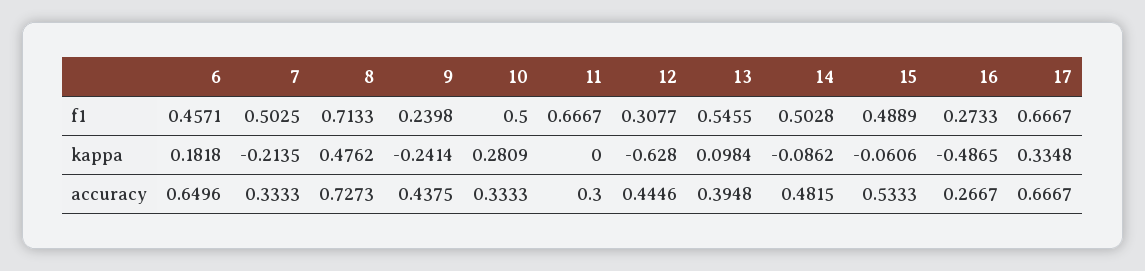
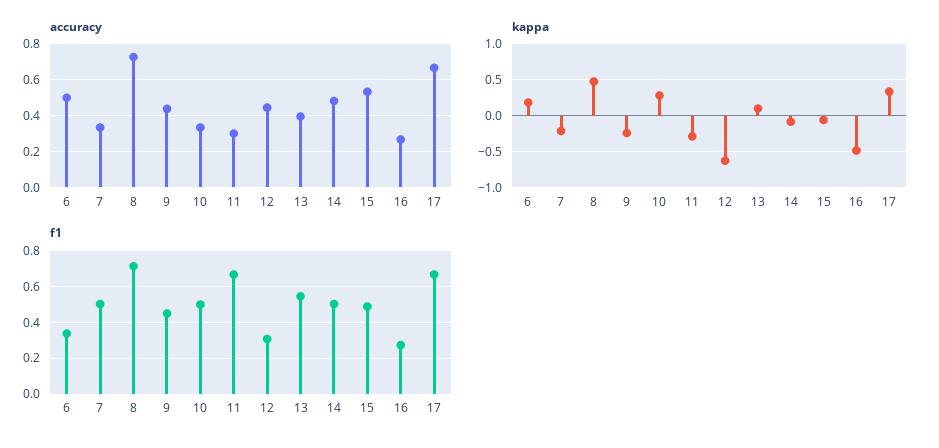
  {
    "f1": {
-     "6": 0.4571,
+     "6": 0.35,
      "7": 0.5025,
      "8": 0.7133,
-     "9": 0.2398,
+     "9": 0.45,
      "10": 0.5,
      "11": 0.6667,
      "12": 0.3077,
      "13": 0.5455,
      "14": 0.5028,
      "15": 0.4889,
      "16": 0.2733,
      "17": 0.6667
    },
    "kappa": {
      "6": 0.1818,
      "7": -0.2135,
      "8": 0.4762,
      "9": -0.2414,
      "10": 0.2809,
-     "11": 0,
+     "11": -0.3,
      "12": -0.628,
      "13": 0.0984,
      "14": -0.0862,
      "15": -0.0606,
      "16": -0.4865,
      "17": 0.3348
    },
    "accuracy": {
-     "6": 0.6496,
+     "6": 0.5,
      "7": 0.3333,
      "8": 0.7273,
      "9": 0.4375,
      "10": 0.3333,
      "11": 0.3,
      "12": 0.4446,
      "13": 0.3948,
      "14": 0.4815,
      "15": 0.5333,
      "16": 0.2667,
      "17": 0.6667
    }
  }

